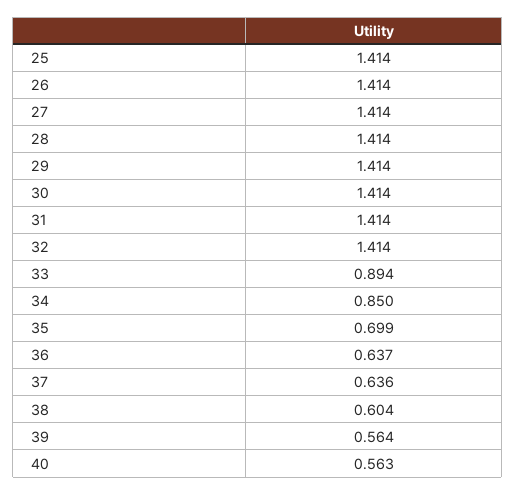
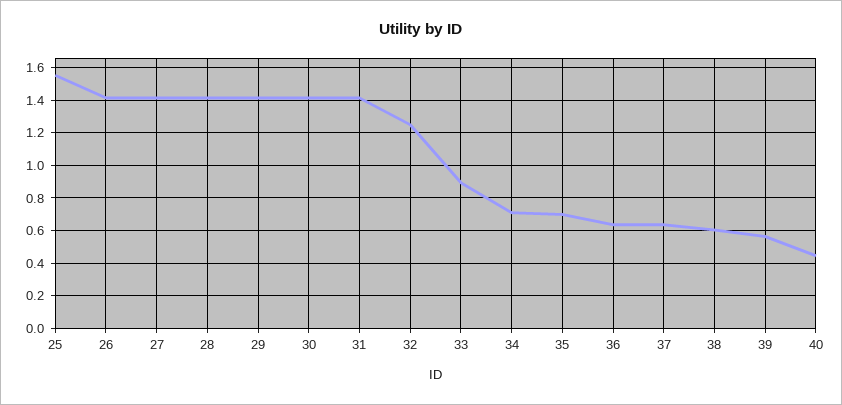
  {
-   "25": 1.414,
+   "25": 1.55,
    "26": 1.414,
    "27": 1.414,
    "28": 1.414,
    "29": 1.414,
    "30": 1.414,
    "31": 1.414,
-   "32": 1.414,
+   "32": 1.25,
    "33": 0.894,
-   "34": 0.85,
+   "34": 0.7,
    "35": 0.699,
    "36": 0.637,
    "37": 0.636,
    "38": 0.604,
    "39": 0.564,
-   "40": 0.563
+   "40": 0.45
  }

